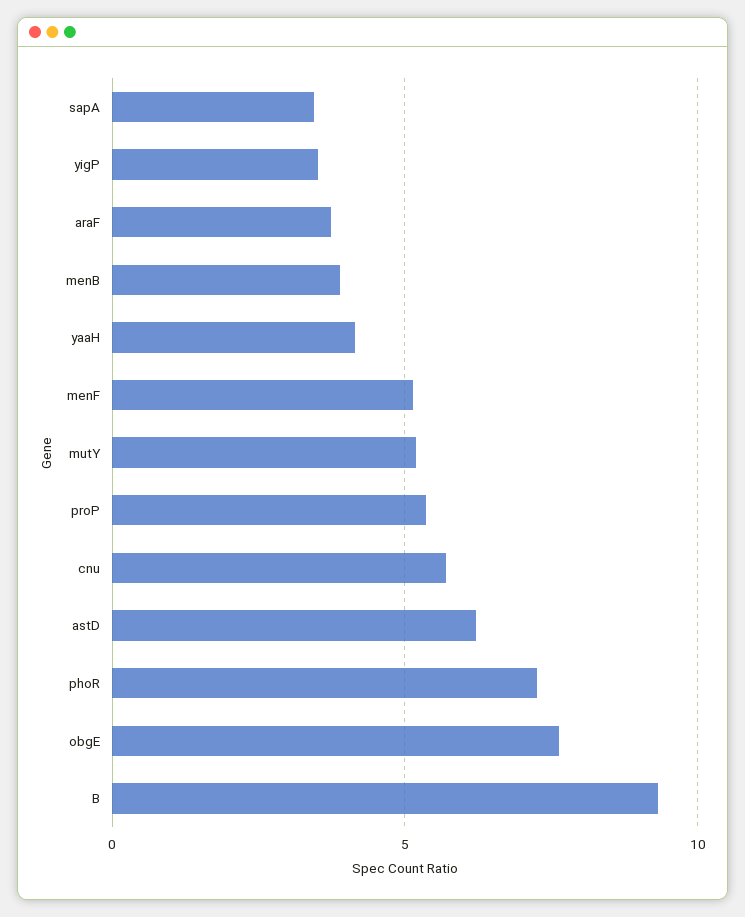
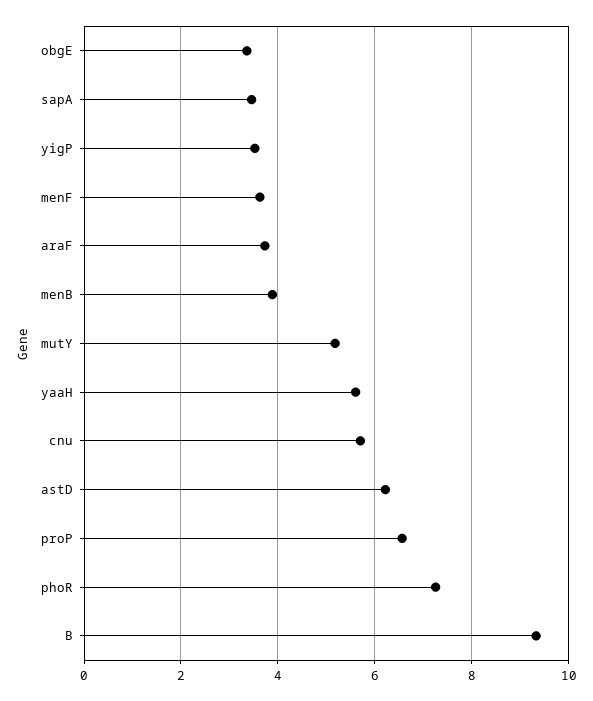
  {
    "sapA": 3.4,
    "yigP": 3.6,
    "araF": 3.8,
    "menB": 3.8,
-   "yaaH": 4,
+   "yaaH": 5.6,
-   "menF": 5,
+   "menF": 3.6,
    "mutY": 5.2,
-   "proP": 5.5,
+   "proP": 6.6,
    "cnu": 5.8,
    "astD": 6.2,
    "phoR": 7.2,
-   "obgE": 7.5,
+   "obgE": 3.4,
    "B": 9.4
  }

